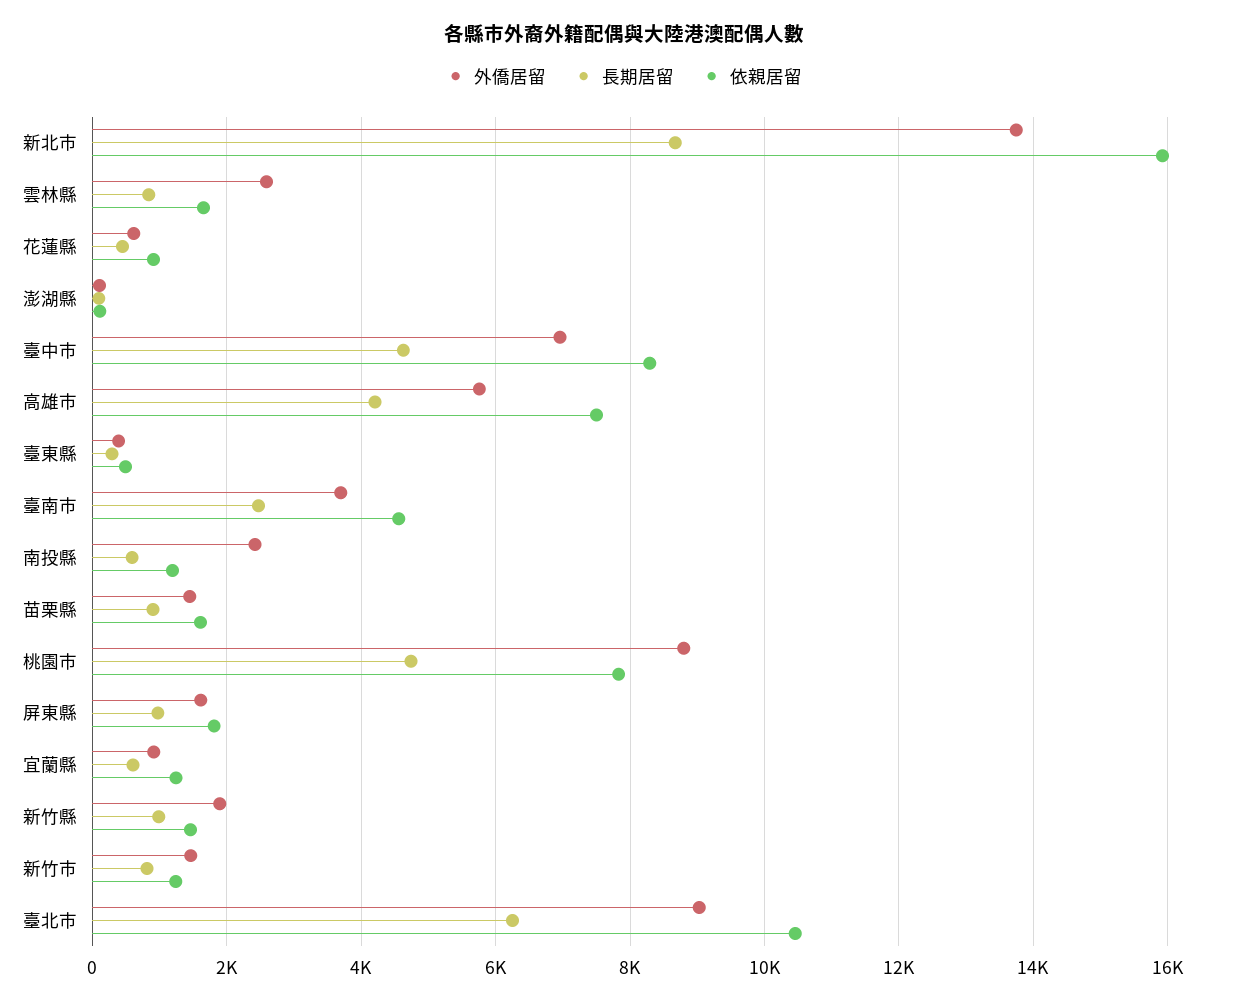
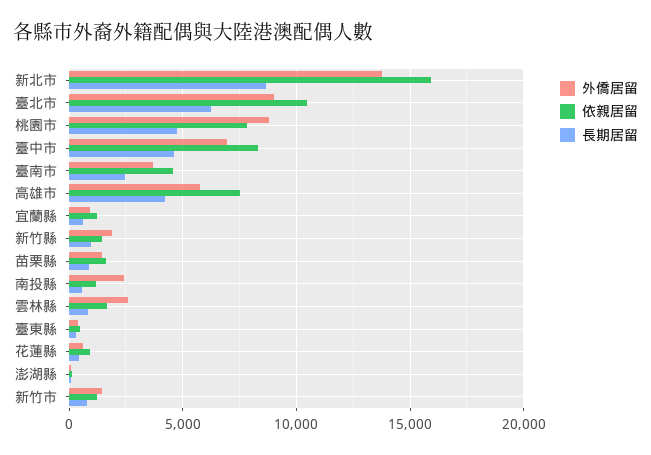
  {
    "外僑居留": {
      "新北市": 13800,
      "雲林縣": 2600,
      "花蓮縣": 600,
      "澎湖縣": 200,
      "臺中市": 7000,
      "高雄市": 5800,
      "臺東縣": 400,
      "臺南市": 3600,
      "南投縣": 2400,
      "苗栗縣": 1400,
      "桃園市": 8800,
-     "屏東縣": 1600,
      "宜蘭縣": 1000,
      "新竹縣": 1800,
      "新竹市": 1400,
      "臺北市": 9000
    },
    "長期居留": {
      "新北市": 8600,
      "雲林縣": 800,
      "花蓮縣": 400,
      "澎湖縣": 0,
      "臺中市": 4600,
      "高雄市": 4200,
      "臺東縣": 200,
      "臺南市": 2400,
      "南投縣": 600,
      "苗栗縣": 800,
      "桃園市": 4800,
-     "屏東縣": 1000,
      "宜蘭縣": 600,
      "新竹縣": 1000,
      "新竹市": 800,
      "臺北市": 6200
    },
    "依親居留": {
      "新北市": 16000,
      "雲林縣": 1600,
      "花蓮縣": 1000,
      "澎湖縣": 200,
      "臺中市": 8200,
      "高雄市": 7400,
      "臺東縣": 400,
      "臺南市": 4600,
      "南投縣": 1200,
      "苗栗縣": 1600,
      "桃園市": 7800,
-     "屏東縣": 1800,
      "宜蘭縣": 1200,
      "新竹縣": 1400,
      "新竹市": 1200,
      "臺北市": 10400
    }
  }

